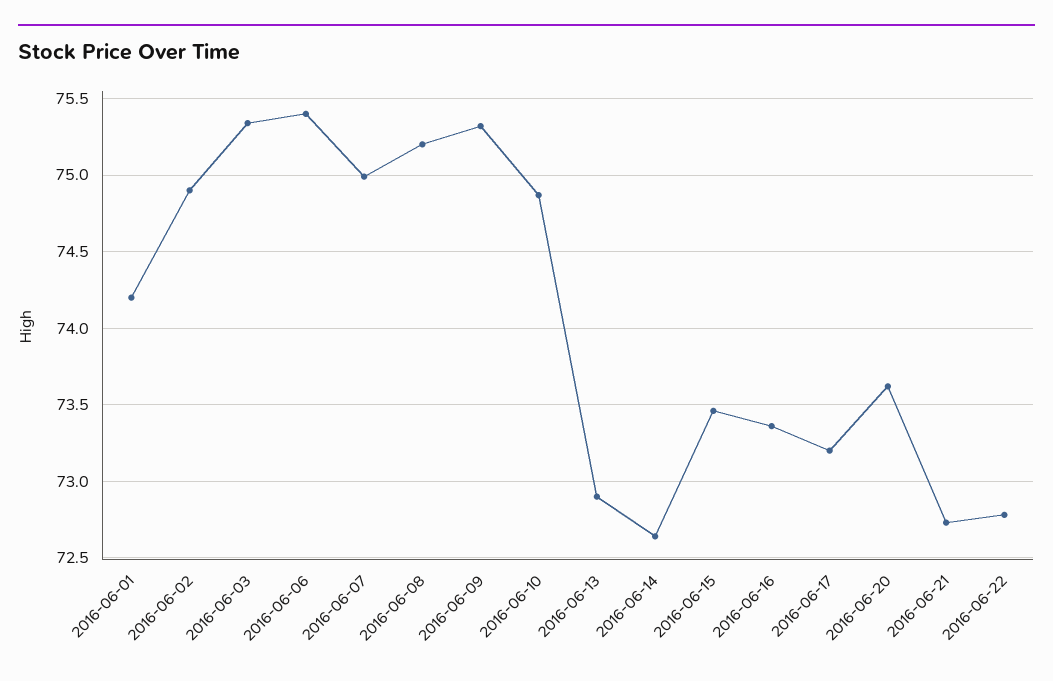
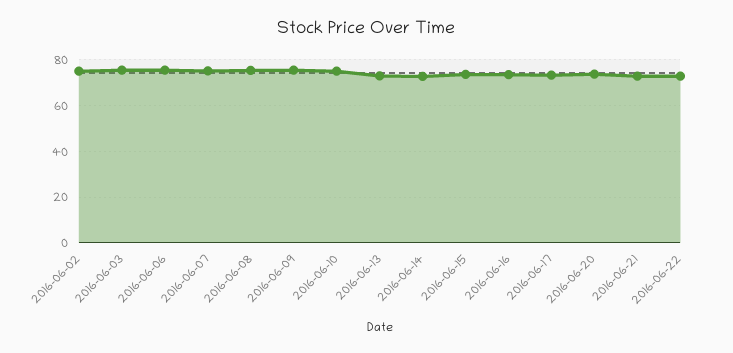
  {
-   "2016-06-01": 74.2,
    "2016-06-02": 74.9,
    "2016-06-03": 75.35,
    "2016-06-06": 75.4,
    "2016-06-07": 75,
    "2016-06-08": 75.2,
    "2016-06-09": 75.3,
    "2016-06-10": 74.85,
    "2016-06-13": 72.9,
    "2016-06-14": 72.65,
    "2016-06-15": 73.45,
    "2016-06-16": 73.35,
    "2016-06-17": 73.2,
    "2016-06-20": 73.6,
    "2016-06-21": 72.75,
    "2016-06-22": 72.8
  }

